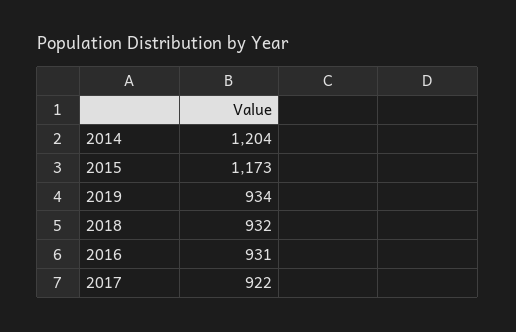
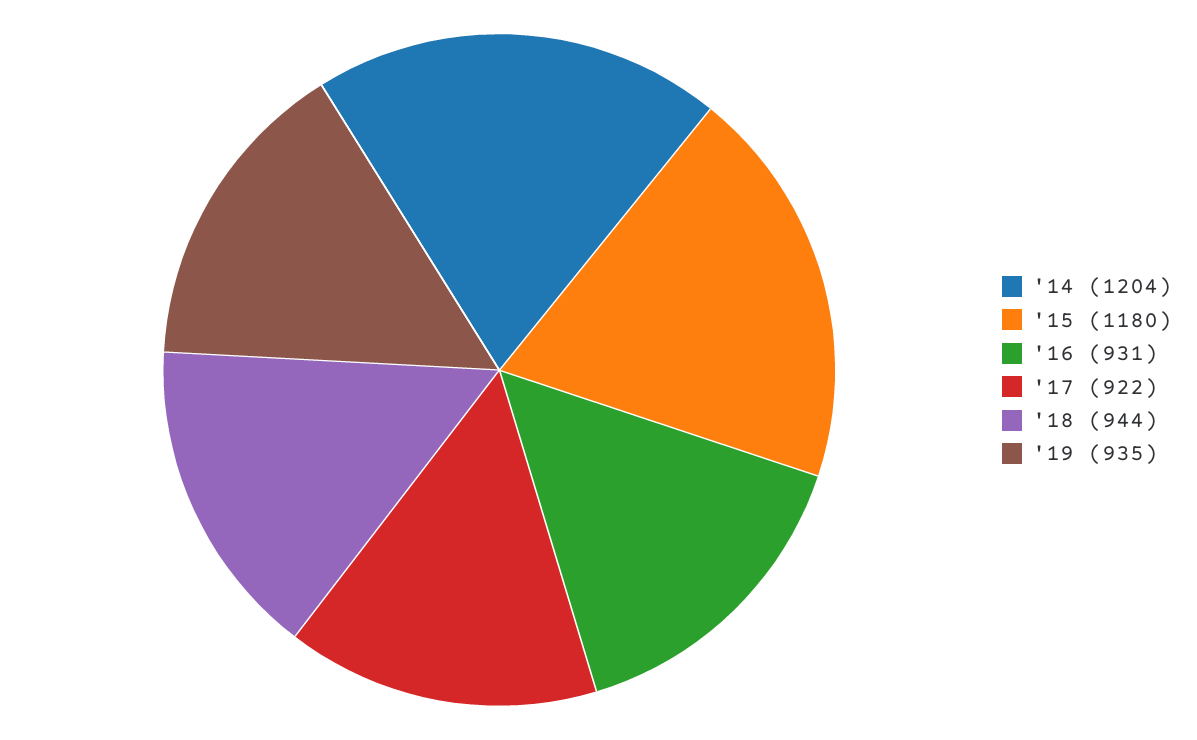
  {
    "2014": 1204,
-   "2015": 1173,
+   "2015": 1180,
-   "2019": 934,
+   "2019": 935,
-   "2018": 932,
+   "2018": 944,
    "2016": 931,
    "2017": 922
  }

